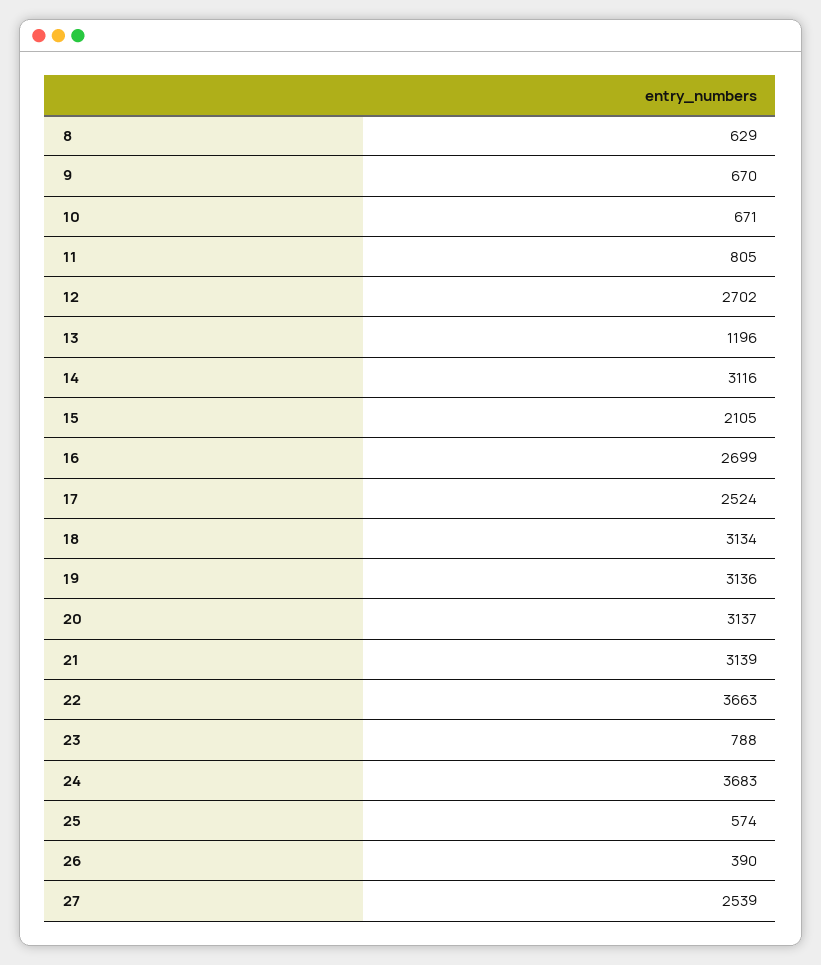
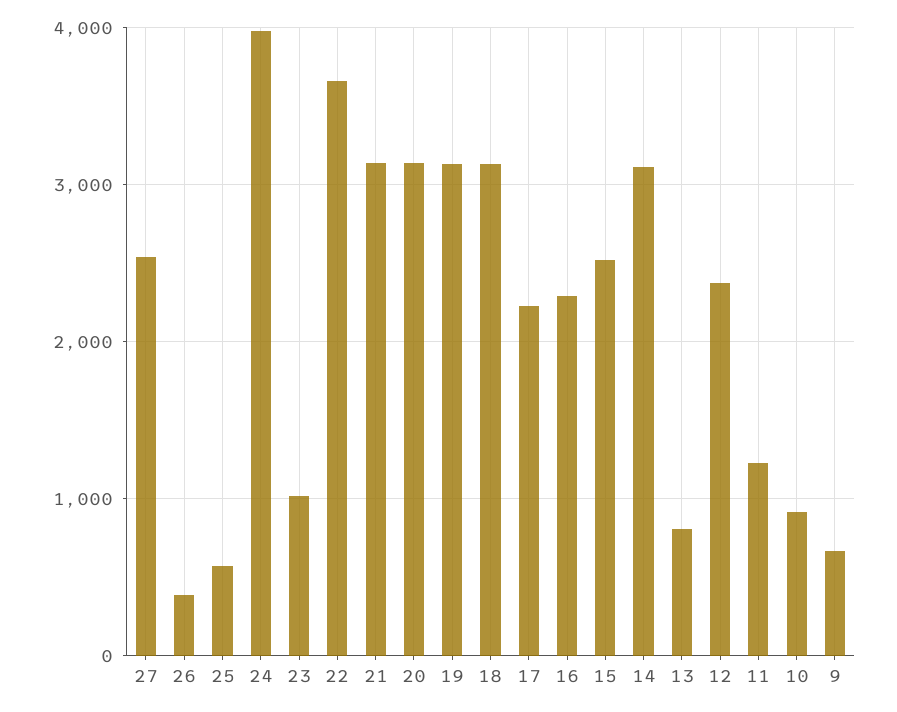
  {
-   "8": 629,
    "9": 670,
-   "10": 671,
+   "10": 900,
-   "11": 805,
+   "11": 1200,
-   "12": 2702,
+   "12": 2400,
-   "13": 1196,
+   "13": 800,
    "14": 3116,
-   "15": 2105,
+   "15": 2500,
-   "16": 2699,
+   "16": 2300,
-   "17": 2524,
+   "17": 2200,
    "18": 3134,
    "19": 3136,
    "20": 3137,
    "21": 3139,
    "22": 3663,
-   "23": 788,
+   "23": 1000,
-   "24": 3683,
+   "24": 4000,
    "25": 574,
    "26": 390,
    "27": 2539
  }

